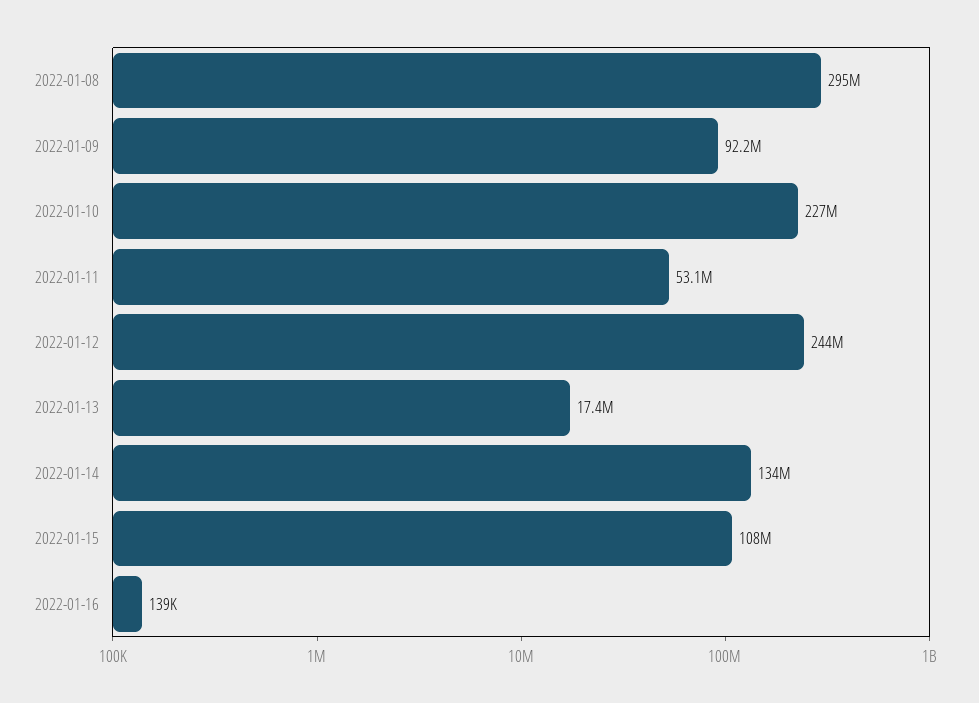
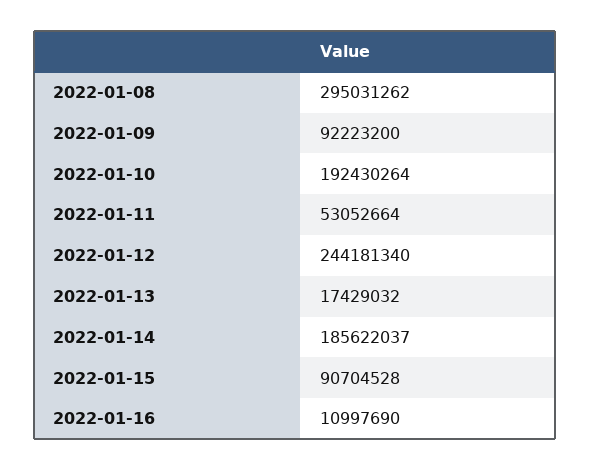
  {
    "2022-01-08": 295031262,
    "2022-01-09": 92223200,
-   "2022-01-10": 227000000,
+   "2022-01-10": 192430264,
    "2022-01-11": 53052664,
    "2022-01-12": 244181340,
    "2022-01-13": 17429032,
-   "2022-01-14": 134000000,
+   "2022-01-14": 185622037,
-   "2022-01-15": 108000000,
+   "2022-01-15": 90704528,
-   "2022-01-16": 139000
+   "2022-01-16": 10997690
  }

